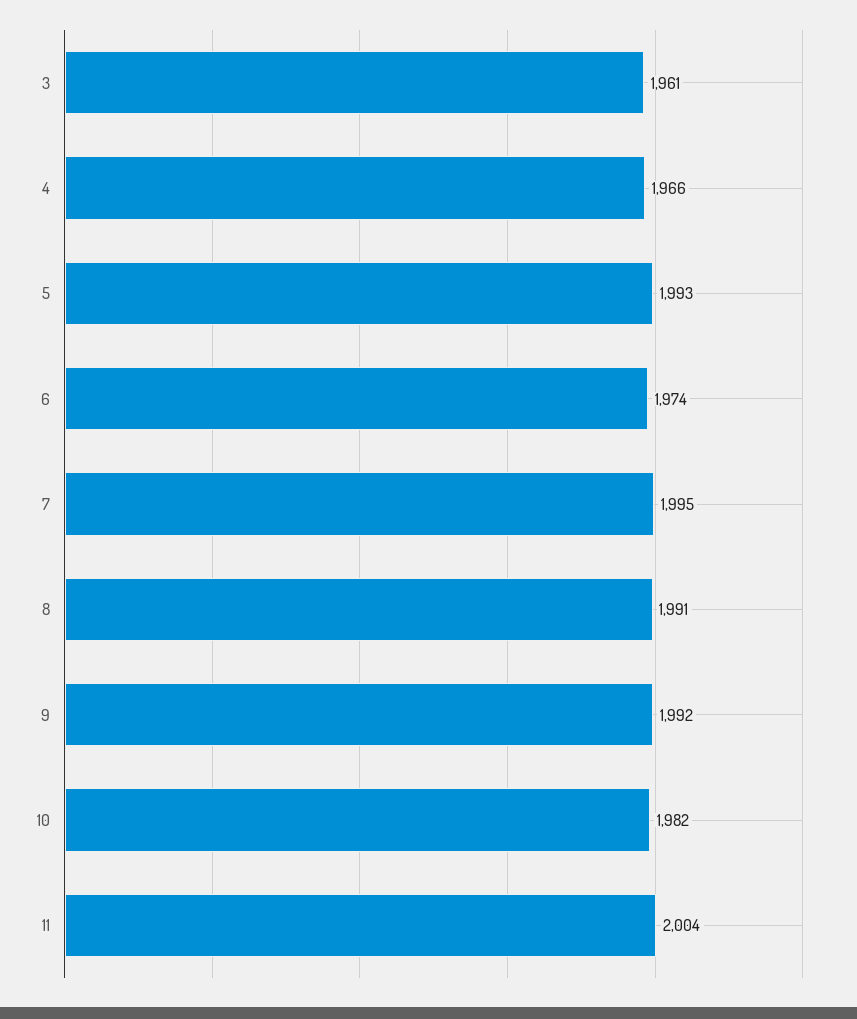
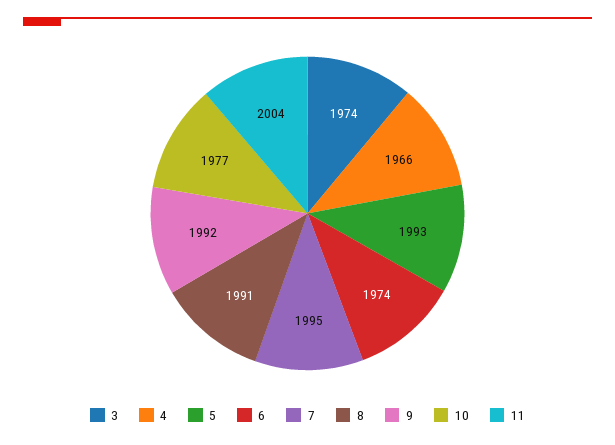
  {
-   "3": 1961,
+   "3": 1974,
    "4": 1966,
    "5": 1993,
    "6": 1974,
    "7": 1995,
    "8": 1991,
    "9": 1992,
-   "10": 1982,
+   "10": 1977,
    "11": 2004
  }

